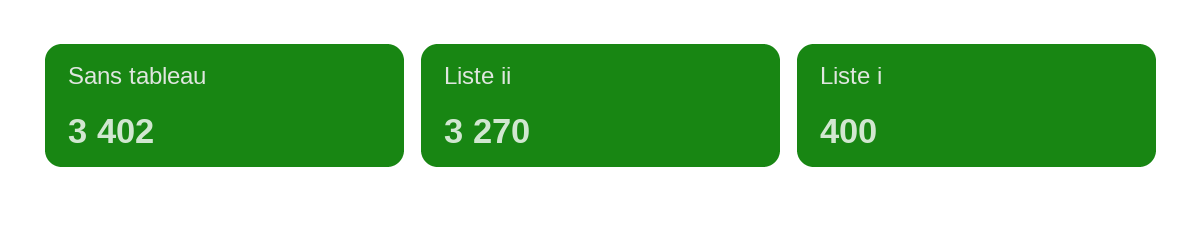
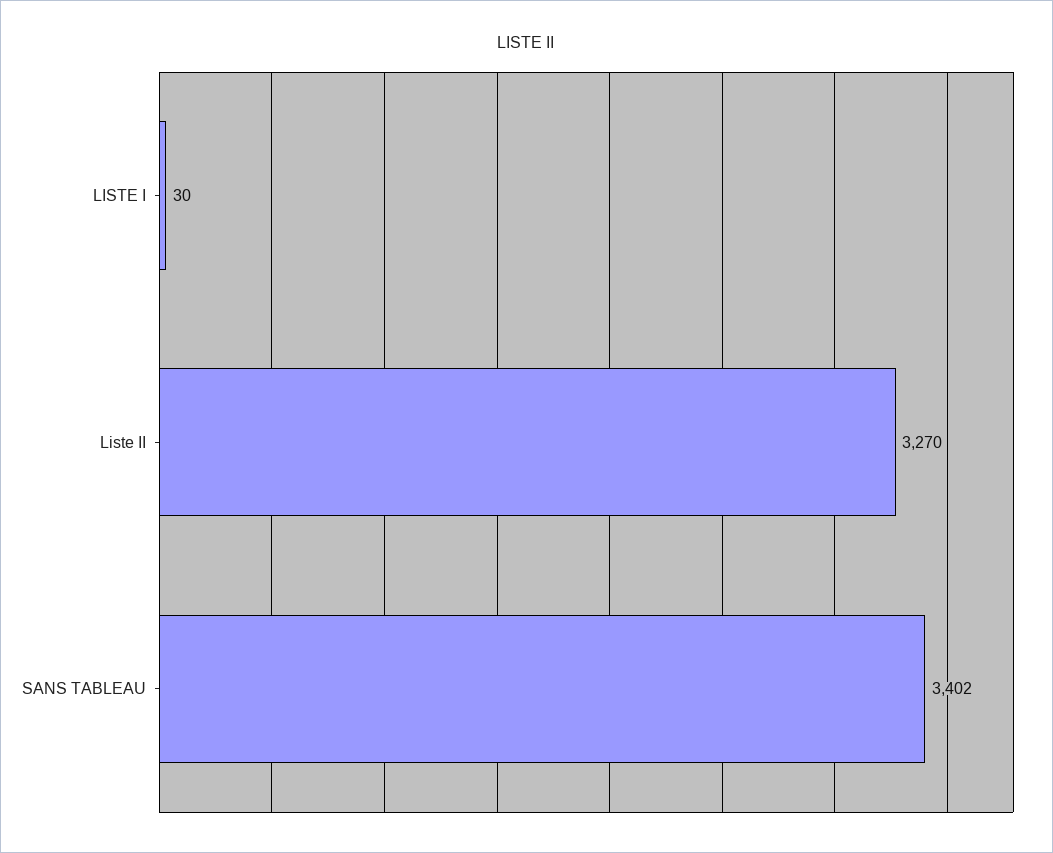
  {
    "Sans tableau": 3402,
    "Liste ii": 3270,
-   "Liste i": 400
+   "Liste i": 30
  }

